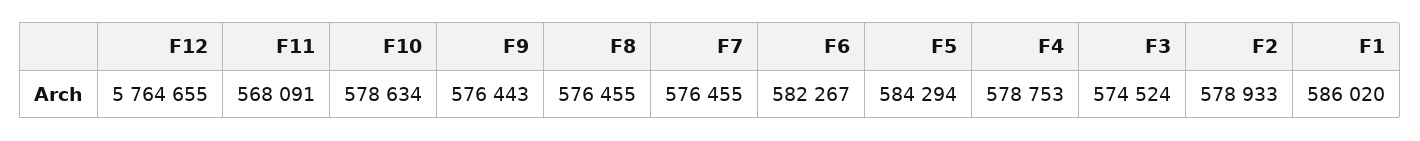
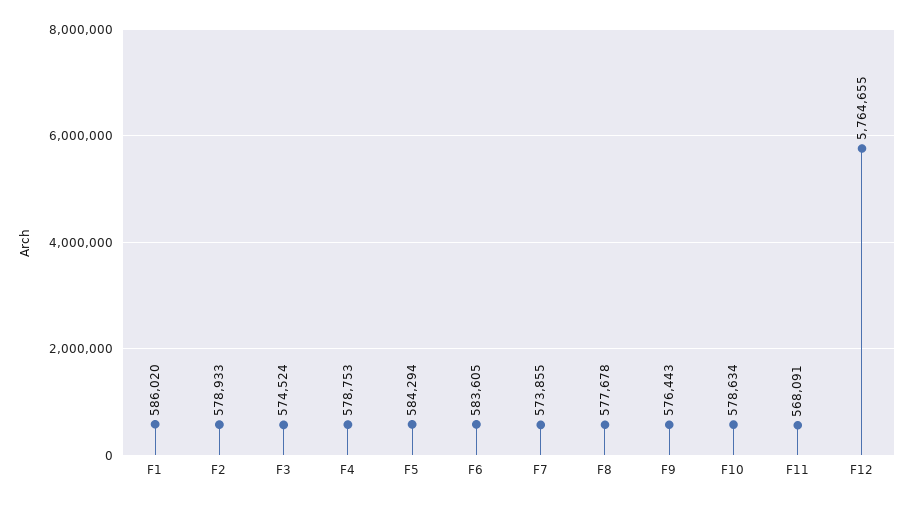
  {
    "F12": 5764655,
    "F11": 568091,
    "F10": 578634,
    "F9": 576443,
-   "F8": 576455,
+   "F8": 577678,
-   "F7": 576455,
+   "F7": 573855,
-   "F6": 582267,
+   "F6": 583605,
    "F5": 584294,
    "F4": 578753,
    "F3": 574524,
    "F2": 578933,
    "F1": 586020
  }

